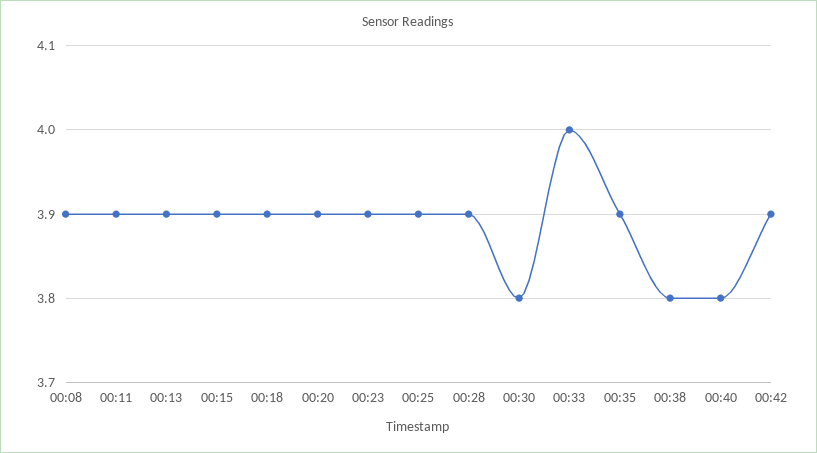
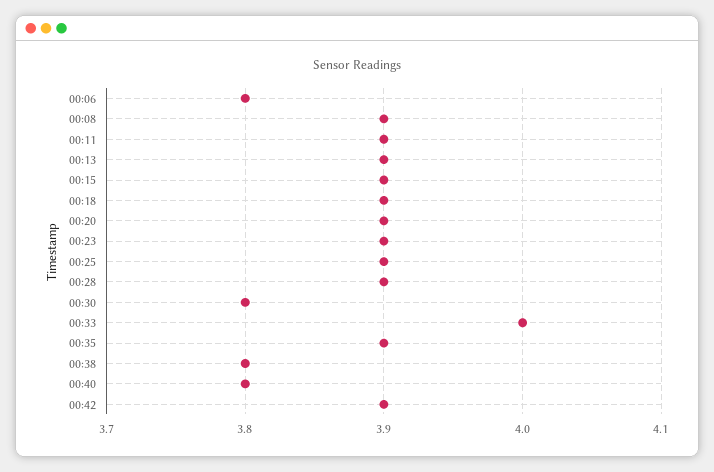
  {
    "00:08": 3.9,
    "00:11": 3.9,
    "00:13": 3.9,
    "00:15": 3.9,
    "00:18": 3.9,
    "00:20": 3.9,
    "00:23": 3.9,
    "00:25": 3.9,
    "00:28": 3.9,
    "00:30": 3.8,
    "00:33": 4,
    "00:35": 3.9,
    "00:38": 3.8,
    "00:40": 3.8,
-   "00:42": 3.9
+   "00:42": 3.9,
+   "00:06": 3.8
  }

